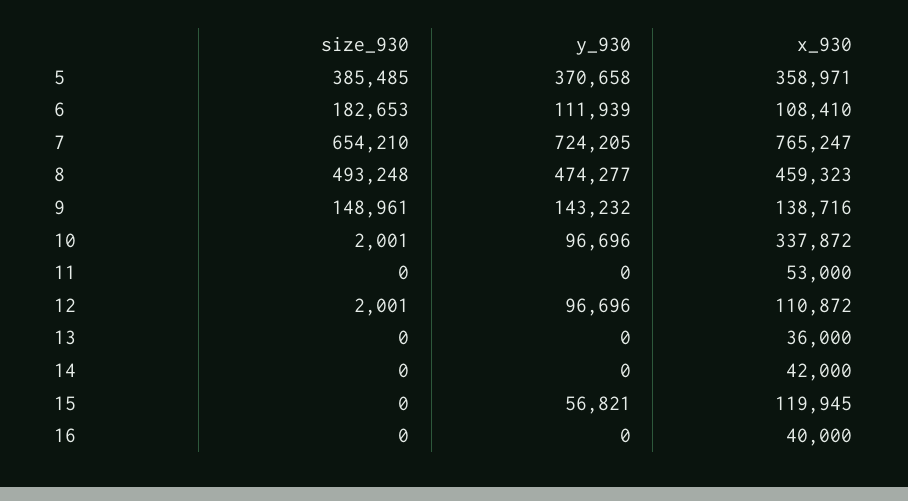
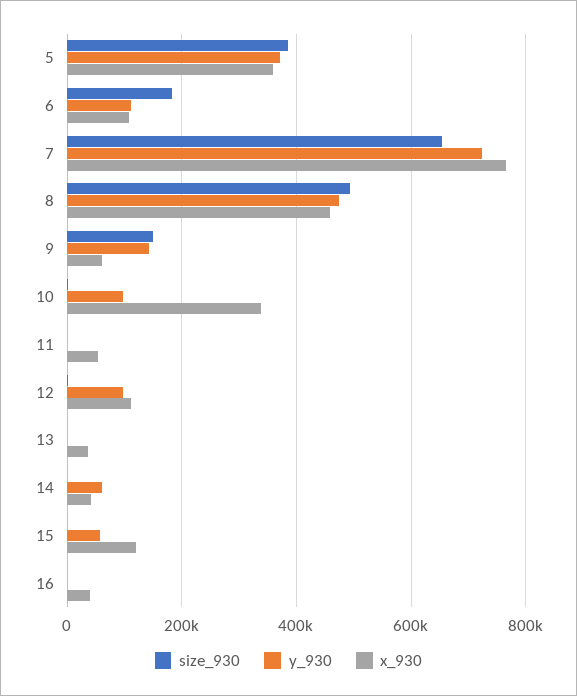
  {
    "size_930": {
      "5": 385485,
      "6": 182653,
      "7": 654210,
      "8": 493248,
      "9": 148961,
      "10": 2001,
      "11": 0,
      "12": 2001,
      "13": 0,
      "14": 0,
      "15": 0,
      "16": 0
    },
    "y_930": {
      "5": 370658,
      "6": 111939,
      "7": 724205,
      "8": 474277,
      "9": 143232,
      "10": 96696,
      "11": 0,
      "12": 96696,
      "13": 0,
-     "14": 0,
+     "14": 60000,
      "15": 56821,
      "16": 0
    },
    "x_930": {
      "5": 358971,
      "6": 108410,
      "7": 765247,
      "8": 459323,
-     "9": 138716,
+     "9": 60000,
      "10": 337872,
      "11": 53000,
      "12": 110872,
      "13": 36000,
      "14": 42000,
      "15": 119945,
      "16": 40000
    }
  }

